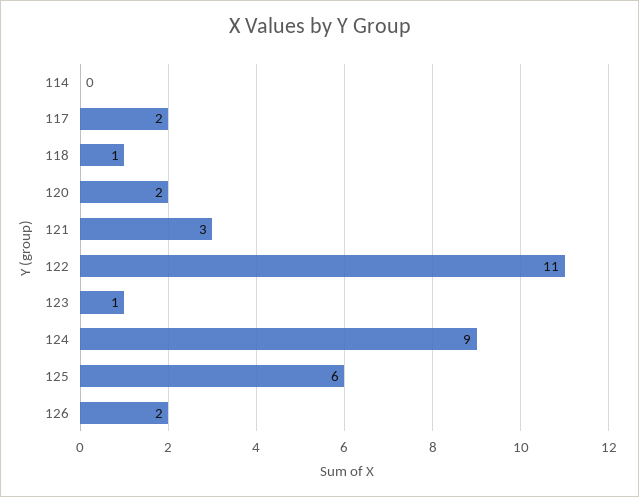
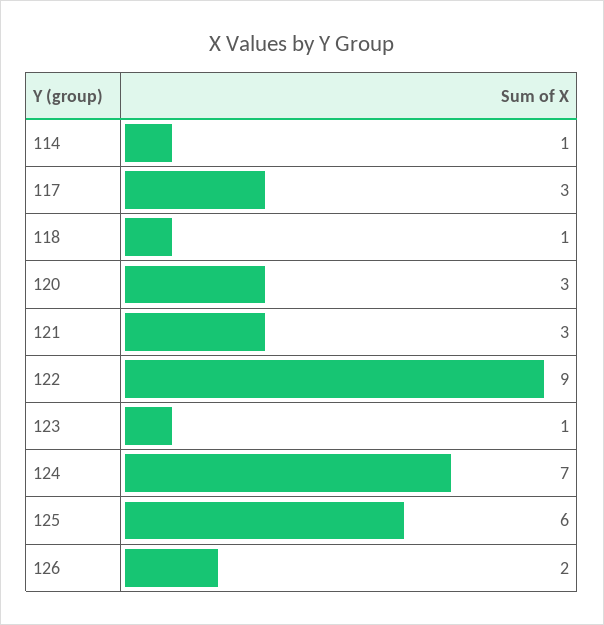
  {
-   "114": 0,
+   "114": 1,
-   "117": 2,
+   "117": 3,
    "118": 1,
-   "120": 2,
+   "120": 3,
    "121": 3,
-   "122": 11,
+   "122": 9,
    "123": 1,
-   "124": 9,
+   "124": 7,
    "125": 6,
    "126": 2
  }

